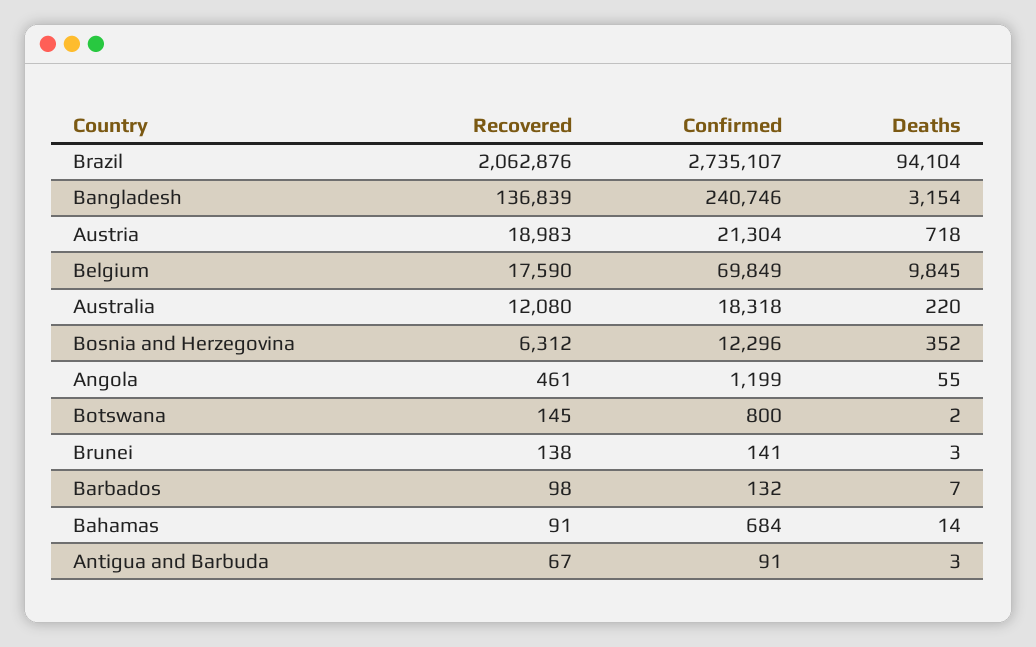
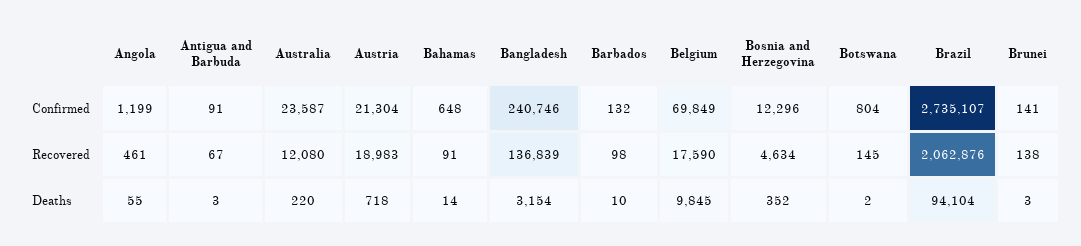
  {
    "Recovered": {
      "Brazil": 2062876,
      "Bangladesh": 136839,
      "Austria": 18983,
      "Belgium": 17590,
      "Australia": 12080,
-     "Bosnia and Herzegovina": 6312,
+     "Bosnia and Herzegovina": 4634,
      "Angola": 461,
      "Botswana": 145,
      "Brunei": 138,
      "Barbados": 98,
      "Bahamas": 91,
      "Antigua and Barbuda": 67
    },
    "Confirmed": {
      "Brazil": 2735107,
      "Bangladesh": 240746,
      "Austria": 21304,
      "Belgium": 69849,
-     "Australia": 18318,
+     "Australia": 23587,
      "Bosnia and Herzegovina": 12296,
      "Angola": 1199,
-     "Botswana": 800,
+     "Botswana": 804,
      "Brunei": 141,
      "Barbados": 132,
-     "Bahamas": 684,
+     "Bahamas": 648,
      "Antigua and Barbuda": 91
    },
    "Deaths": {
      "Brazil": 94104,
      "Bangladesh": 3154,
      "Austria": 718,
      "Belgium": 9845,
      "Australia": 220,
      "Bosnia and Herzegovina": 352,
      "Angola": 55,
      "Botswana": 2,
      "Brunei": 3,
-     "Barbados": 7,
+     "Barbados": 10,
      "Bahamas": 14,
      "Antigua and Barbuda": 3
    }
  }

